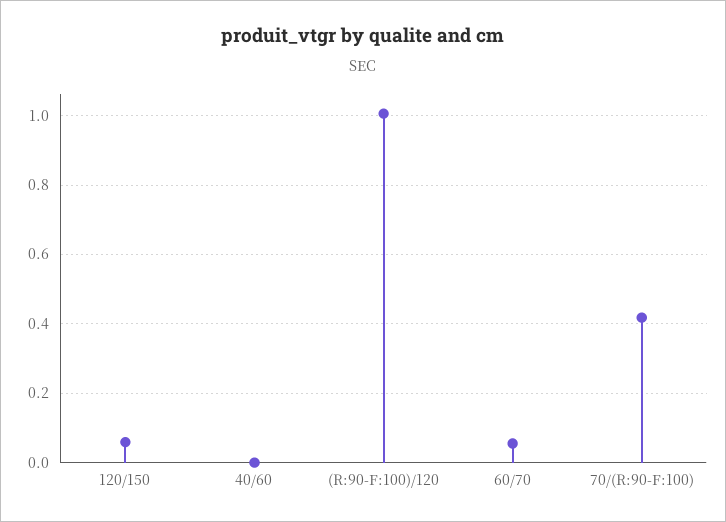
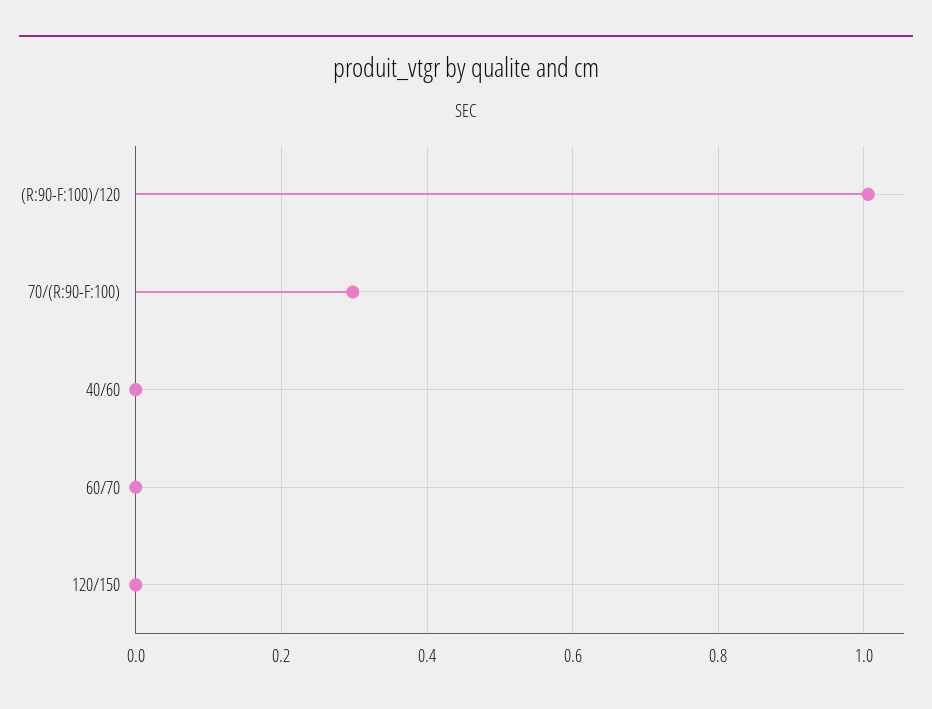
  {
-   "120/150": 0.06,
+   "120/150": 0,
    "40/60": 0,
    "(R:90-F:100)/120": 1,
-   "60/70": 0.06,
+   "60/70": 0,
-   "70/(R:90-F:100)": 0.42
+   "70/(R:90-F:100)": 0.3
  }

